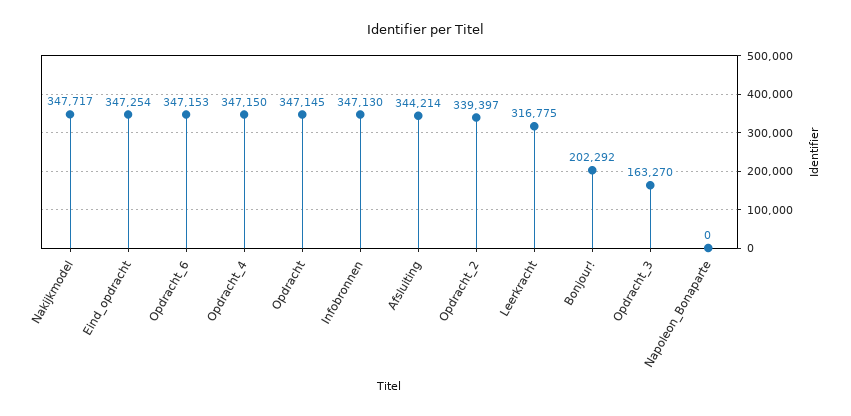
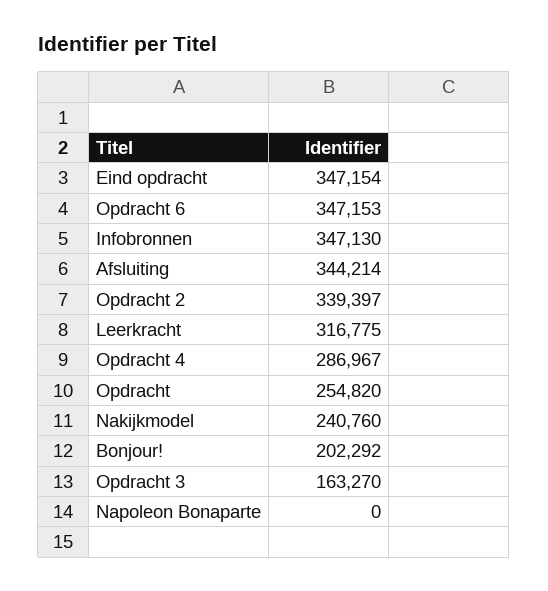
  {
-   "Nakijkmodel": 347717,
+   "Nakijkmodel": 240760,
-   "Eind_opdracht": 347254,
+   "Eind_opdracht": 347154,
    "Opdracht_6": 347153,
-   "Opdracht_4": 347150,
+   "Opdracht_4": 286967,
-   "Opdracht": 347145,
+   "Opdracht": 254820,
    "Infobronnen": 347130,
    "Afsluiting": 344214,
    "Opdracht_2": 339397,
    "Leerkracht": 316775,
    "Bonjour!": 202292,
    "Opdracht_3": 163270,
    "Napoleon_Bonaparte": 0
  }

